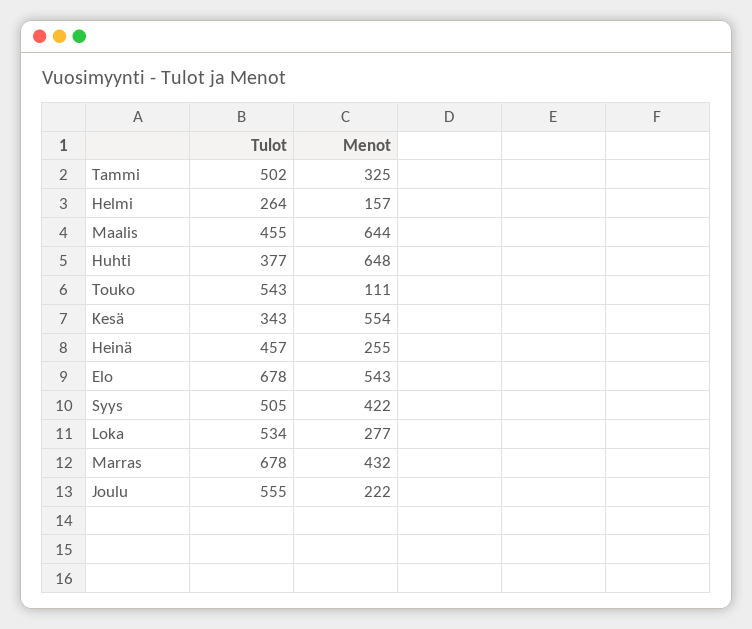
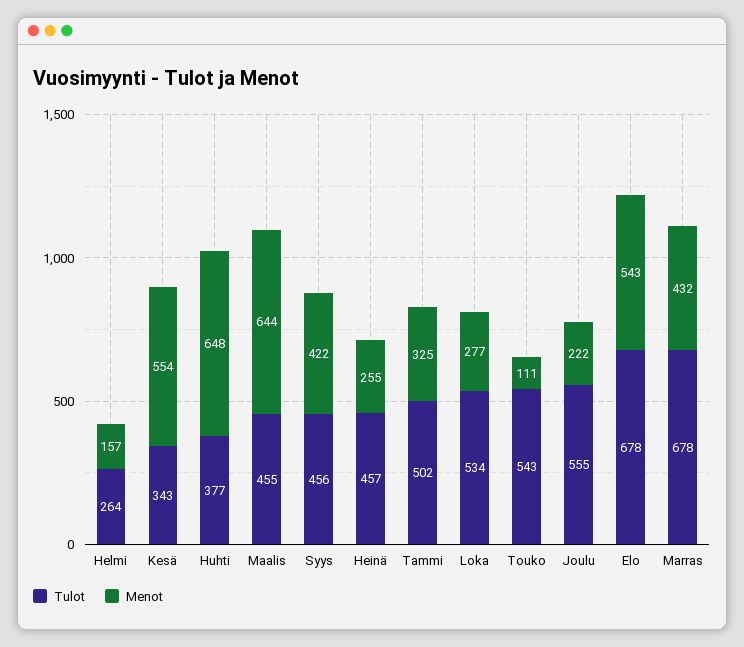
  {
    "Tulot": {
      "Tammi": 502,
      "Helmi": 264,
      "Maalis": 455,
      "Huhti": 377,
      "Touko": 543,
      "Kesä": 343,
      "Heinä": 457,
      "Elo": 678,
-     "Syys": 505,
+     "Syys": 456,
      "Loka": 534,
      "Marras": 678,
      "Joulu": 555
    },
    "Menot": {
      "Tammi": 325,
      "Helmi": 157,
      "Maalis": 644,
      "Huhti": 648,
      "Touko": 111,
      "Kesä": 554,
      "Heinä": 255,
      "Elo": 543,
      "Syys": 422,
      "Loka": 277,
      "Marras": 432,
      "Joulu": 222
    }
  }

